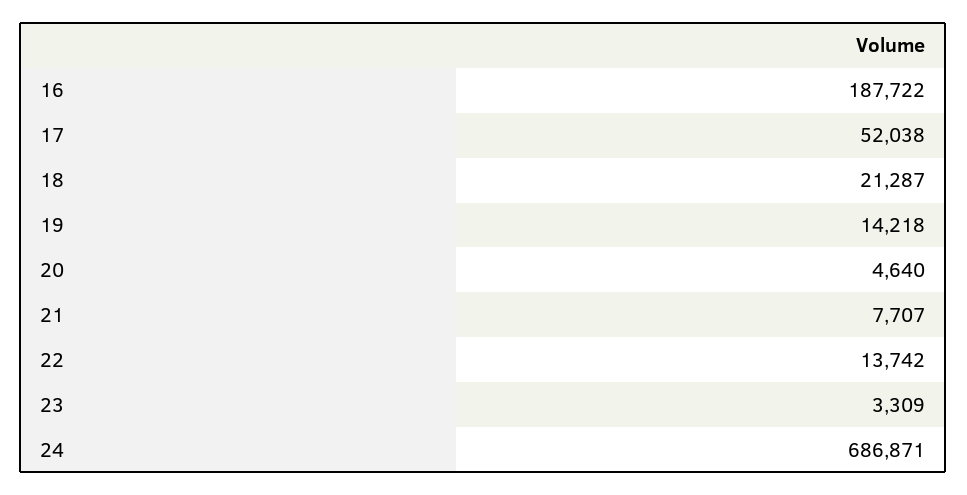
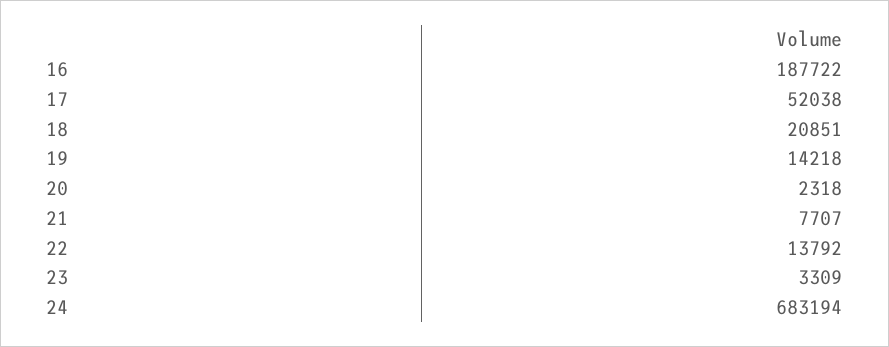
  {
    "16": 187722,
    "17": 52038,
-   "18": 21287,
+   "18": 20851,
    "19": 14218,
-   "20": 4640,
+   "20": 2318,
    "21": 7707,
-   "22": 13742,
+   "22": 13792,
    "23": 3309,
-   "24": 686871
+   "24": 683194
  }

